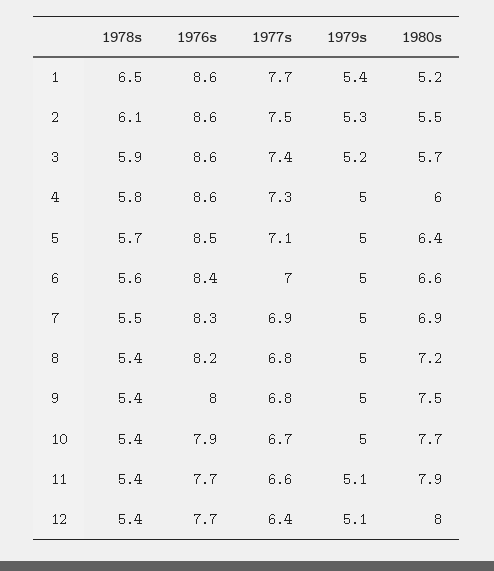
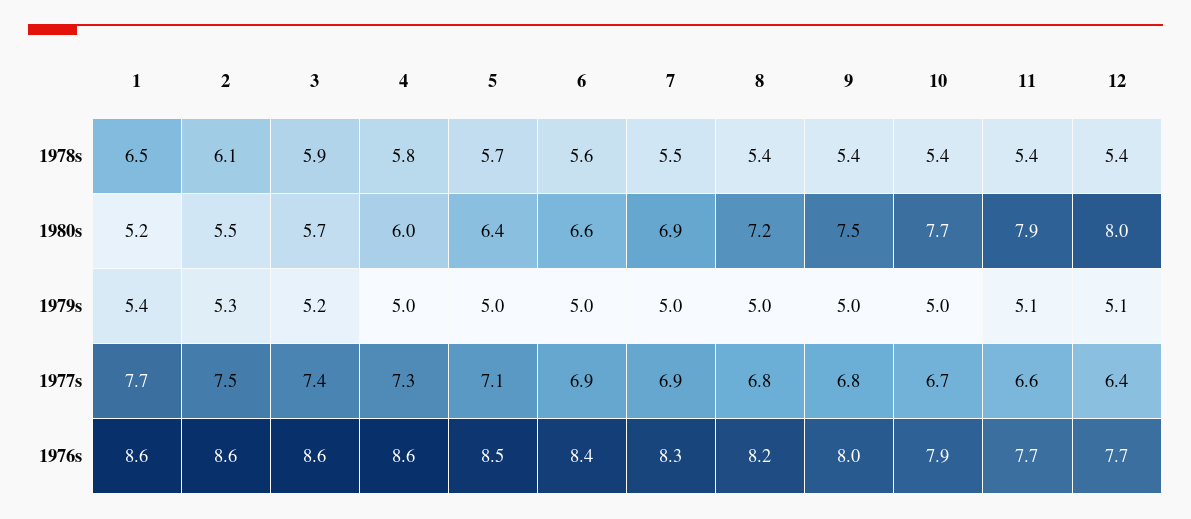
  {
    "1978s": {
      "1": 6.5,
      "2": 6.1,
      "3": 5.9,
      "4": 5.8,
      "5": 5.7,
      "6": 5.6,
      "7": 5.5,
      "8": 5.4,
      "9": 5.4,
      "10": 5.4,
      "11": 5.4,
      "12": 5.4
    },
    "1976s": {
      "1": 8.6,
      "2": 8.6,
      "3": 8.6,
      "4": 8.6,
      "5": 8.5,
      "6": 8.4,
      "7": 8.3,
      "8": 8.2,
      "9": 8,
      "10": 7.9,
      "11": 7.7,
      "12": 7.7
    },
    "1977s": {
      "1": 7.7,
      "2": 7.5,
      "3": 7.4,
      "4": 7.3,
      "5": 7.1,
-     "6": 7,
+     "6": 6.9,
      "7": 6.9,
      "8": 6.8,
      "9": 6.8,
      "10": 6.7,
      "11": 6.6,
      "12": 6.4
    },
    "1979s": {
      "1": 5.4,
      "2": 5.3,
      "3": 5.2,
      "4": 5,
      "5": 5,
      "6": 5,
      "7": 5,
      "8": 5,
      "9": 5,
      "10": 5,
      "11": 5.1,
      "12": 5.1
    },
    "1980s": {
      "1": 5.2,
      "2": 5.5,
      "3": 5.7,
      "4": 6,
      "5": 6.4,
      "6": 6.6,
      "7": 6.9,
      "8": 7.2,
      "9": 7.5,
      "10": 7.7,
      "11": 7.9,
      "12": 8
    }
  }

